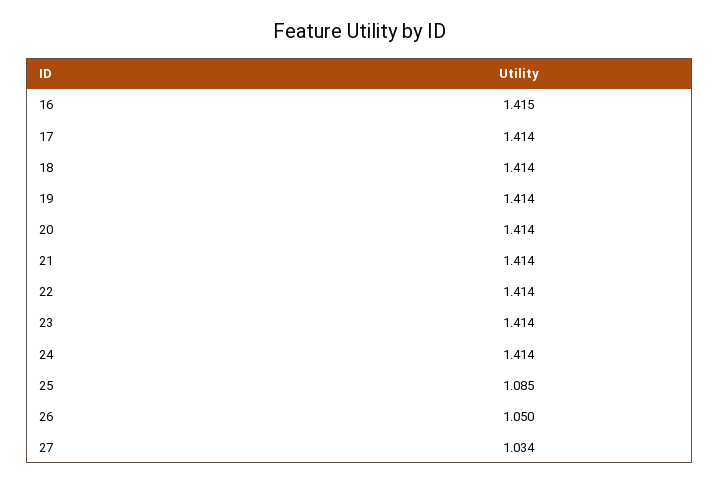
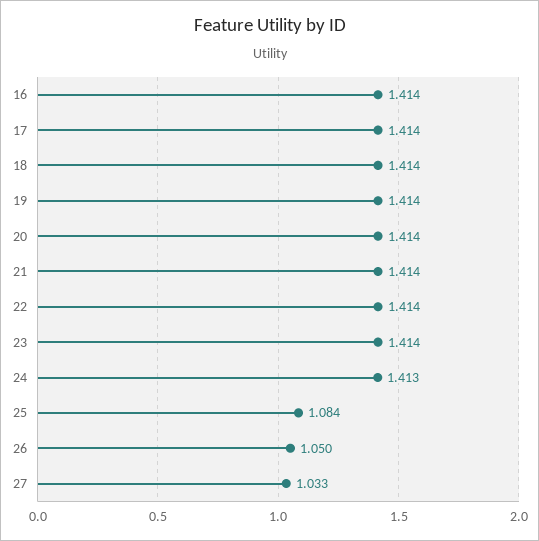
  {
-   "16": 1.415,
+   "16": 1.414,
    "17": 1.414,
    "18": 1.414,
    "19": 1.414,
    "20": 1.414,
    "21": 1.414,
    "22": 1.414,
    "23": 1.414,
-   "24": 1.414,
+   "24": 1.413,
-   "25": 1.085,
+   "25": 1.084,
    "26": 1.05,
-   "27": 1.034
+   "27": 1.033
  }

